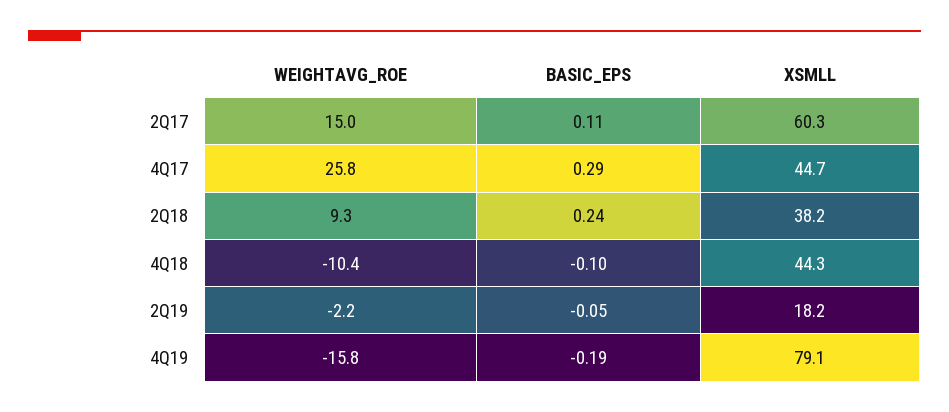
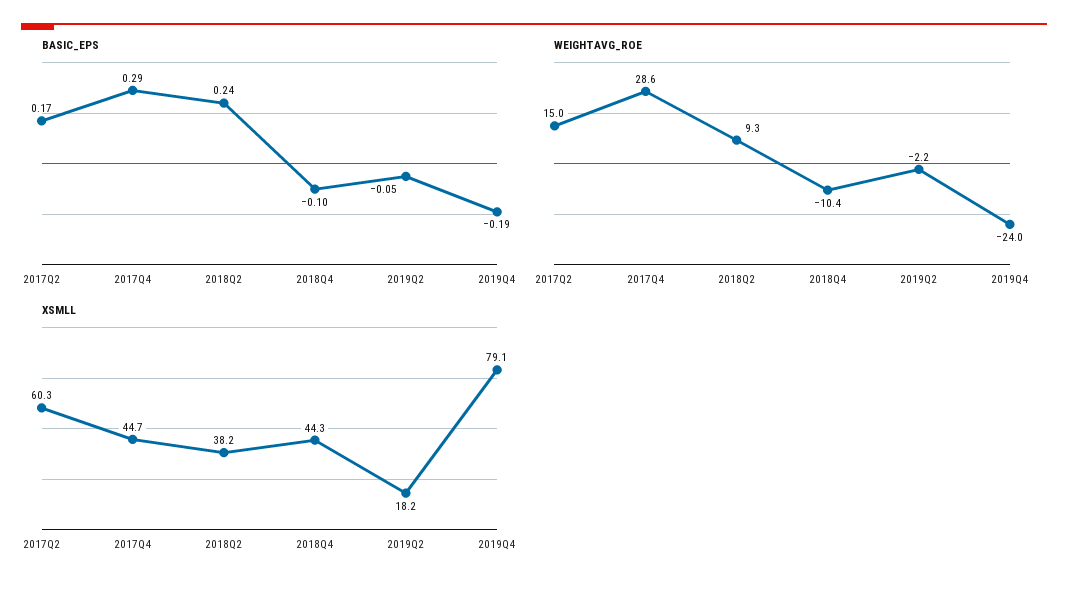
  {
    "WEIGHTAVG_ROE": {
      "2Q17": 15,
-     "4Q17": 25.8,
+     "4Q17": 28.6,
      "2Q18": 9.3,
      "4Q18": -10.4,
      "2Q19": -2.2,
-     "4Q19": -15.8
+     "4Q19": -24
    },
    "BASIC_EPS": {
-     "2Q17": 0.11,
+     "2Q17": 0.17,
      "4Q17": 0.29,
      "2Q18": 0.24,
      "4Q18": -0.1,
      "2Q19": -0.05,
      "4Q19": -0.19
    },
    "XSMLL": {
      "2Q17": 60.3,
      "4Q17": 44.7,
      "2Q18": 38.2,
      "4Q18": 44.3,
      "2Q19": 18.2,
      "4Q19": 79.1
    }
  }

